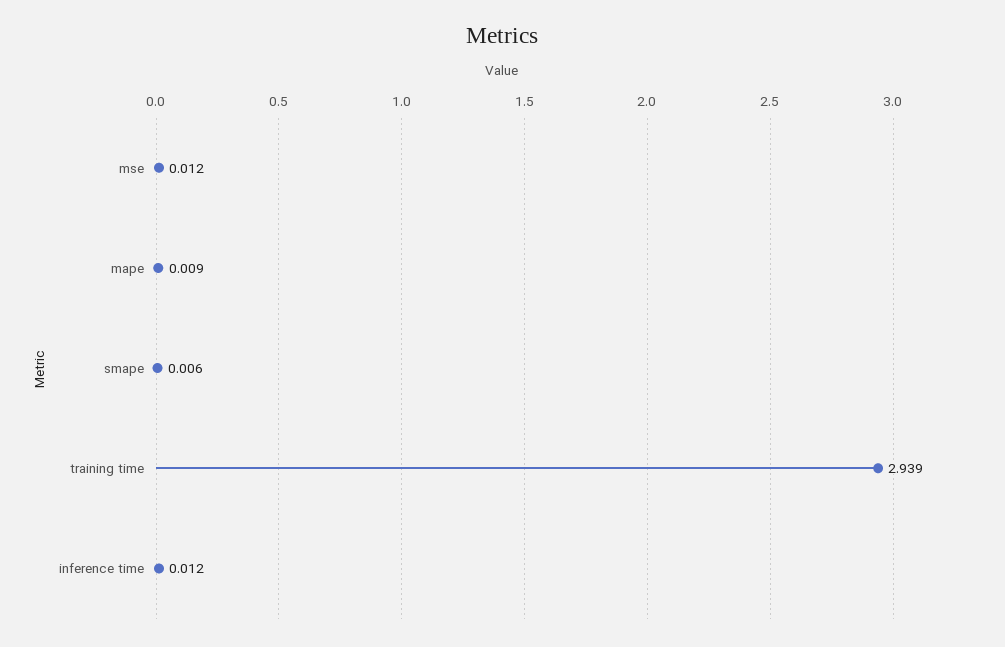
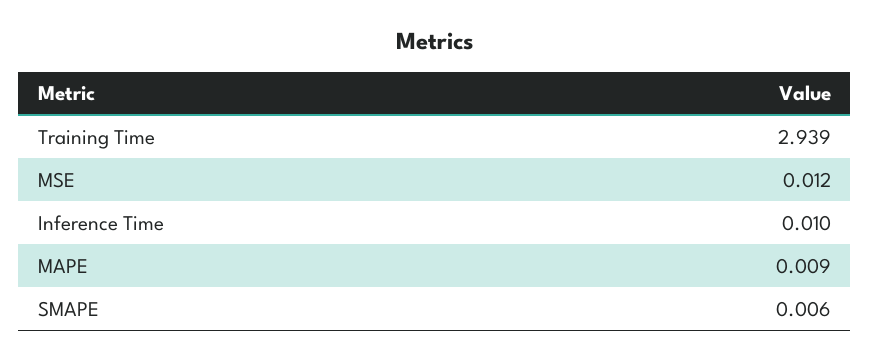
  {
    "mse": 0.012,
    "mape": 0.009,
    "smape": 0.006,
    "training time": 2.939,
-   "inference time": 0.012
+   "inference time": 0.01
  }

